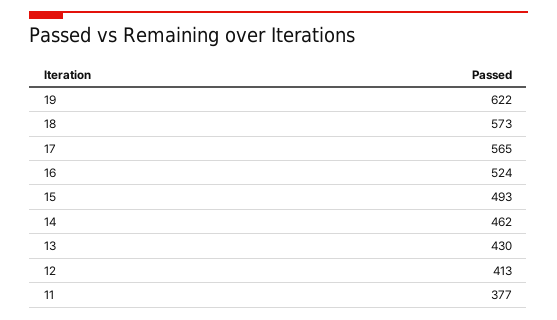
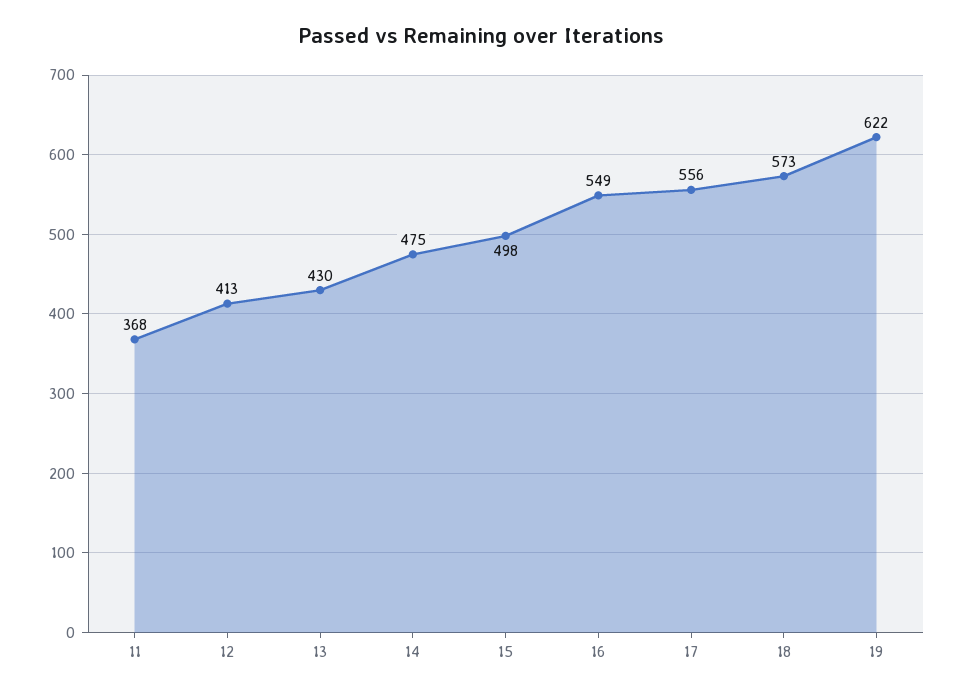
  {
    "19": 622,
    "18": 573,
-   "17": 565,
+   "17": 556,
-   "16": 524,
+   "16": 549,
-   "15": 493,
+   "15": 498,
-   "14": 462,
+   "14": 475,
    "13": 430,
    "12": 413,
-   "11": 377
+   "11": 368
  }

